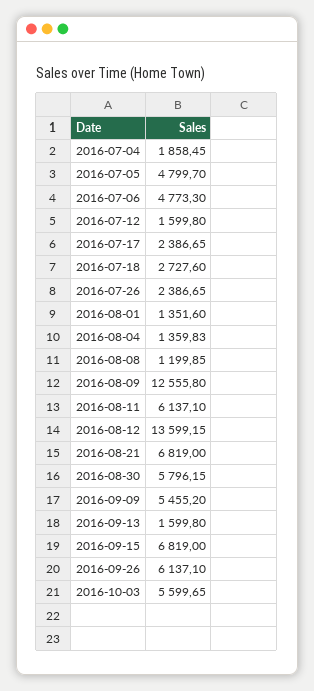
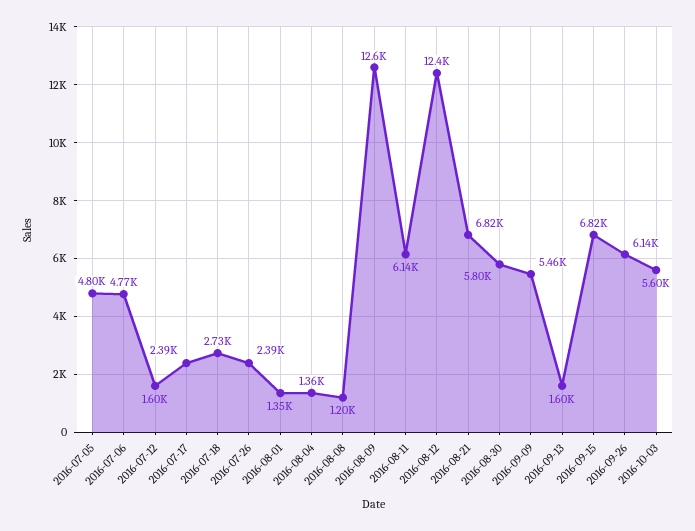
  {
-   "2016-07-04": 1858.45,
    "2016-07-05": 4799.7,
    "2016-07-06": 4773.3,
    "2016-07-12": 1599.8,
    "2016-07-17": 2386.65,
    "2016-07-18": 2727.6,
    "2016-07-26": 2386.65,
    "2016-08-01": 1351.6,
    "2016-08-04": 1359.83,
    "2016-08-08": 1199.85,
    "2016-08-09": 12555.8,
    "2016-08-11": 6137.1,
-   "2016-08-12": 13599.15,
+   "2016-08-12": 12400,
    "2016-08-21": 6819,
    "2016-08-30": 5796.15,
    "2016-09-09": 5455.2,
    "2016-09-13": 1599.8,
    "2016-09-15": 6819,
    "2016-09-26": 6137.1,
    "2016-10-03": 5599.65
  }

